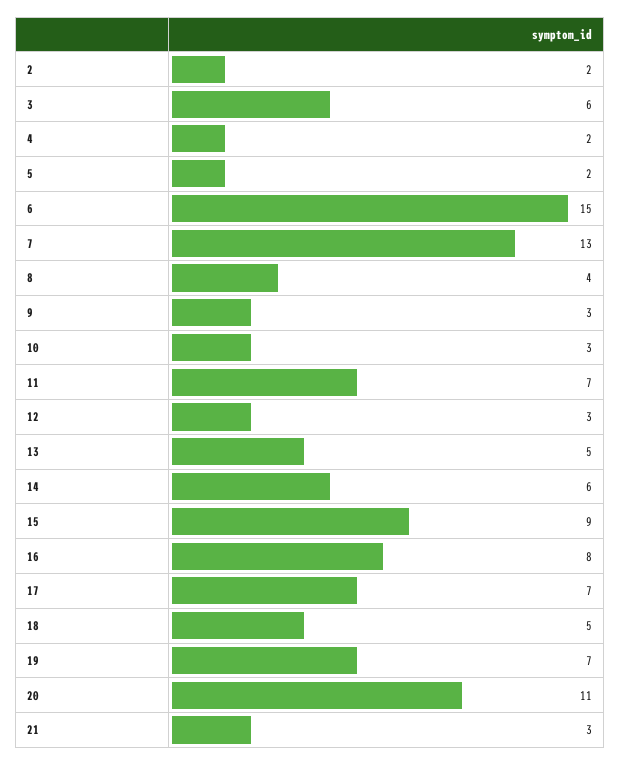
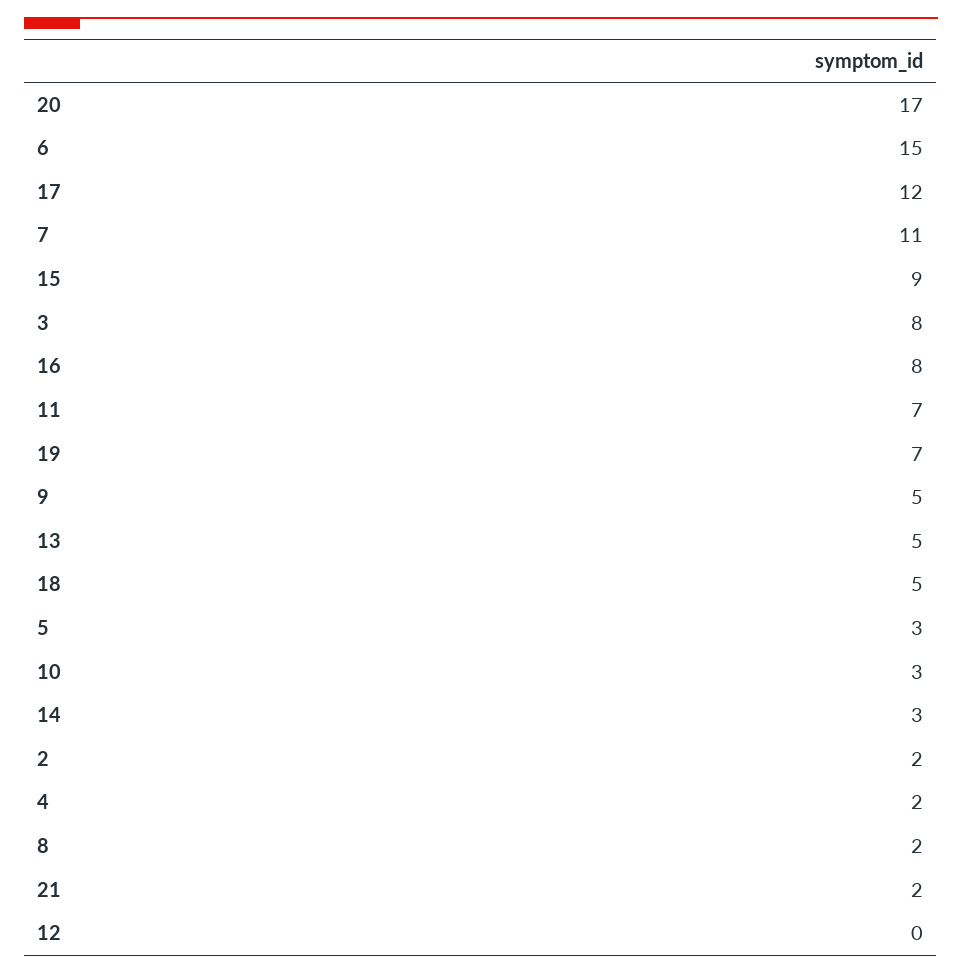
  {
    "2": 2,
-   "3": 6,
+   "3": 8,
    "4": 2,
-   "5": 2,
+   "5": 3,
    "6": 15,
-   "7": 13,
+   "7": 11,
-   "8": 4,
+   "8": 2,
-   "9": 3,
+   "9": 5,
    "10": 3,
    "11": 7,
-   "12": 3,
+   "12": 0,
    "13": 5,
-   "14": 6,
+   "14": 3,
    "15": 9,
    "16": 8,
-   "17": 7,
+   "17": 12,
    "18": 5,
    "19": 7,
-   "20": 11,
+   "20": 17,
-   "21": 3
+   "21": 2
  }

